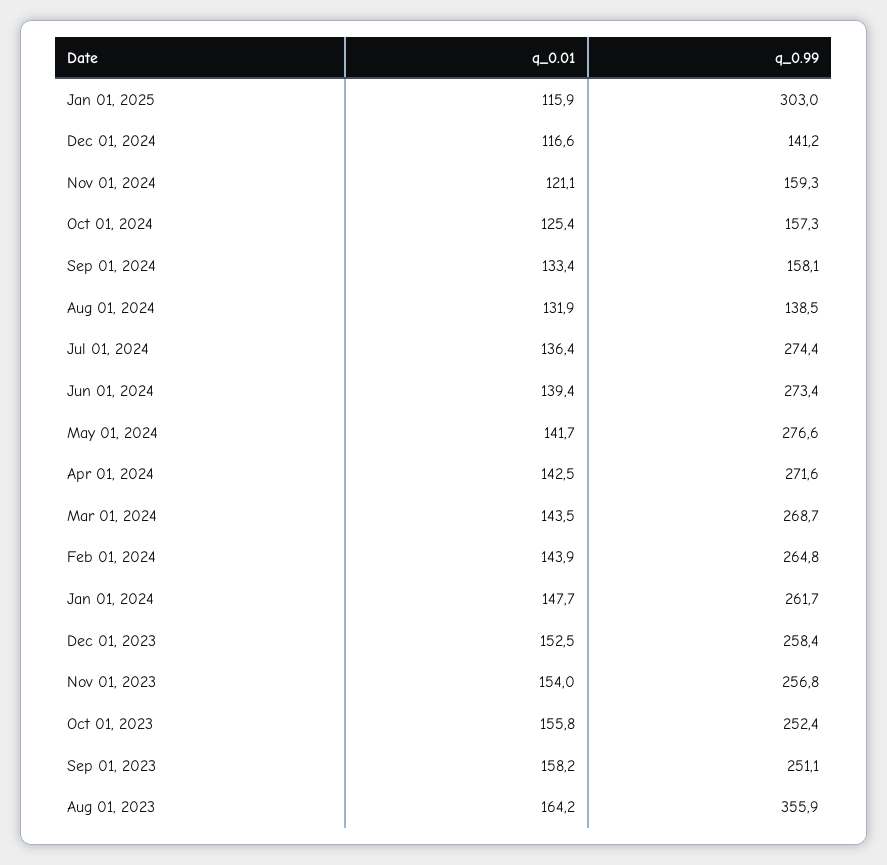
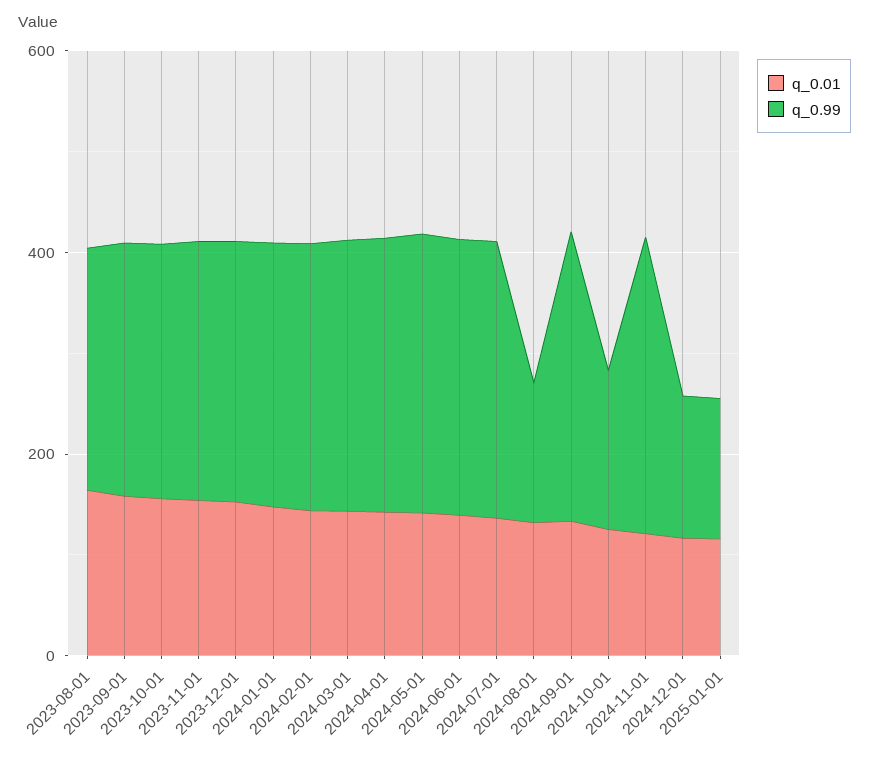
  {
    "q_0.01": {
      "Jan 01, 2025": 115.9,
      "Dec 01, 2024": 116.6,
      "Nov 01, 2024": 121.1,
      "Oct 01, 2024": 125.4,
      "Sep 01, 2024": 133.4,
      "Aug 01, 2024": 131.9,
      "Jul 01, 2024": 136.4,
      "Jun 01, 2024": 139.4,
      "May 01, 2024": 141.7,
      "Apr 01, 2024": 142.5,
      "Mar 01, 2024": 143.5,
      "Feb 01, 2024": 143.9,
      "Jan 01, 2024": 147.7,
      "Dec 01, 2023": 152.5,
      "Nov 01, 2023": 154,
      "Oct 01, 2023": 155.8,
      "Sep 01, 2023": 158.2,
      "Aug 01, 2023": 164.2
    },
    "q_0.99": {
-     "Jan 01, 2025": 303,
+     "Jan 01, 2025": 150,
      "Dec 01, 2024": 141.2,
-     "Nov 01, 2024": 159.3,
+     "Nov 01, 2024": 300,
      "Oct 01, 2024": 157.3,
-     "Sep 01, 2024": 158.1,
+     "Sep 01, 2024": 300,
      "Aug 01, 2024": 138.5,
      "Jul 01, 2024": 274.4,
      "Jun 01, 2024": 273.4,
      "May 01, 2024": 276.6,
      "Apr 01, 2024": 271.6,
      "Mar 01, 2024": 268.7,
      "Feb 01, 2024": 264.8,
      "Jan 01, 2024": 261.7,
      "Dec 01, 2023": 258.4,
      "Nov 01, 2023": 256.8,
      "Oct 01, 2023": 252.4,
      "Sep 01, 2023": 251.1,
-     "Aug 01, 2023": 355.9
+     "Aug 01, 2023": 250
    }
  }

